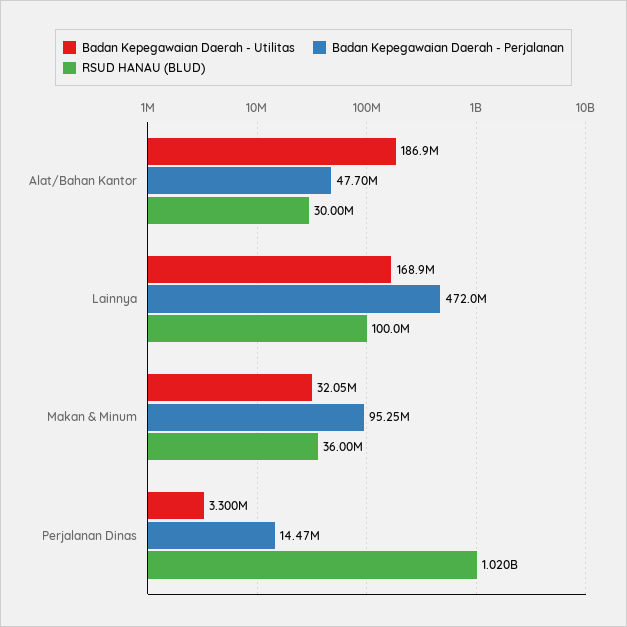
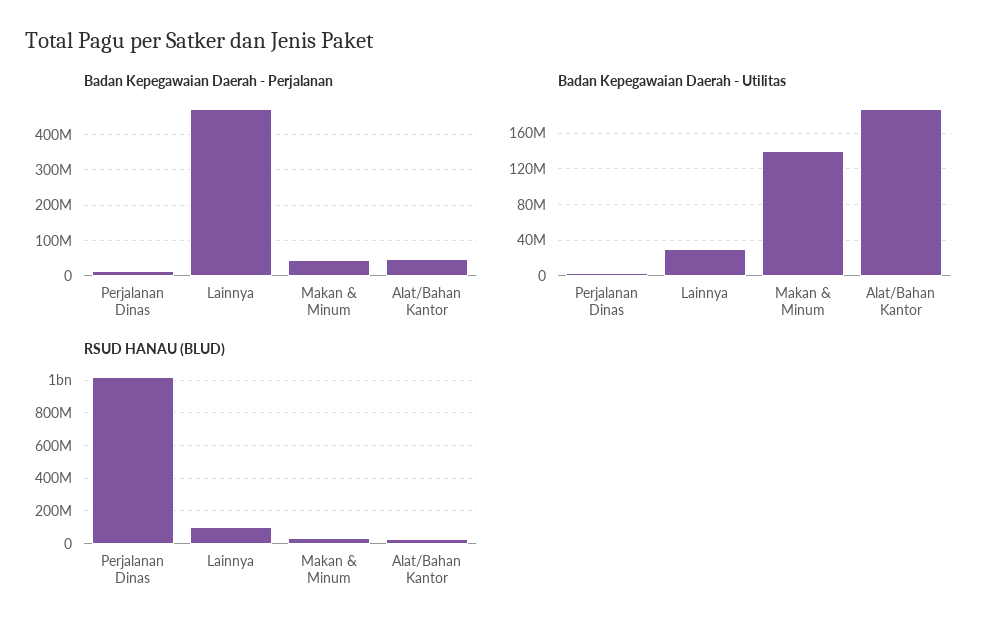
  {
    "Badan Kepegawaian Daerah - Utilitas": {
      "Alat/Bahan Kantor": 186900000,
-     "Lainnya": 168900000,
+     "Lainnya": 30000000,
-     "Makan & Minum": 32050000,
+     "Makan & Minum": 140000000,
      "Perjalanan Dinas": 3300000
    },
    "Badan Kepegawaian Daerah - Perjalanan": {
      "Alat/Bahan Kantor": 47700000,
      "Lainnya": 472000000,
-     "Makan & Minum": 95250000,
+     "Makan & Minum": 40000000,
      "Perjalanan Dinas": 14470000
    },
    "RSUD HANAU (BLUD)": {
      "Alat/Bahan Kantor": 30000000,
      "Lainnya": 100000000,
      "Makan & Minum": 36000000,
      "Perjalanan Dinas": 1020000000
    }
  }

